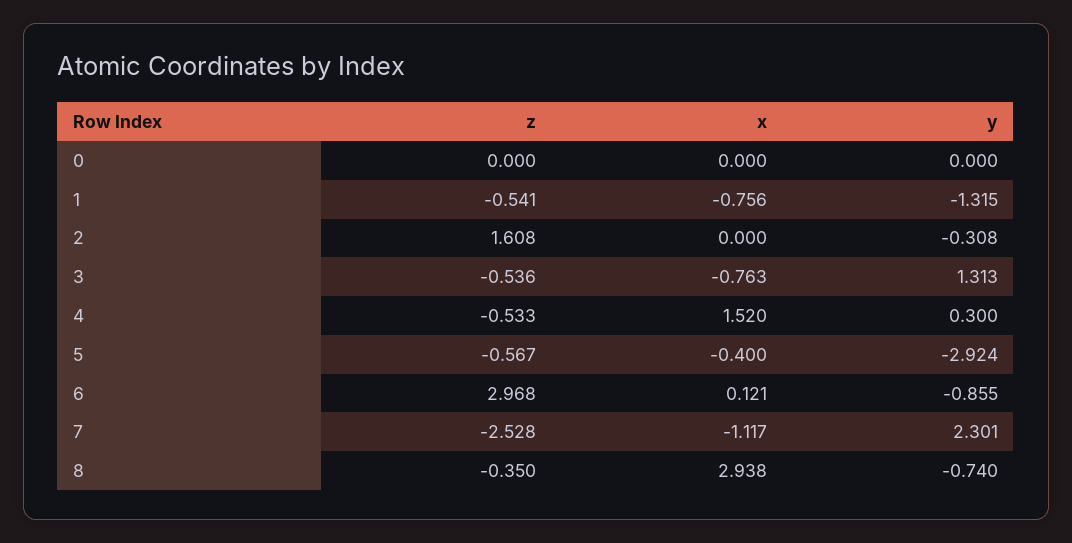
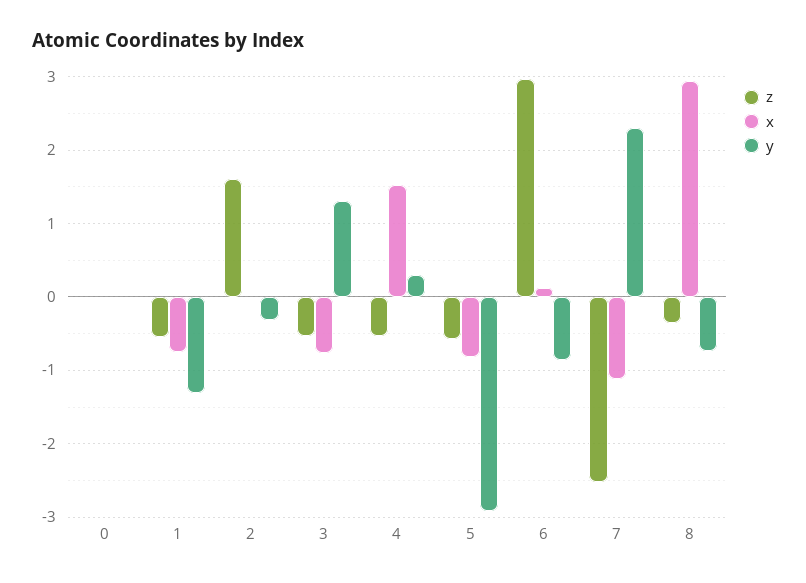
  {
    "z": {
      "0": 0,
      "1": -0.541,
      "2": 1.608,
      "3": -0.536,
      "4": -0.533,
      "5": -0.567,
      "6": 2.968,
      "7": -2.528,
      "8": -0.35
    },
    "x": {
      "0": 0,
      "1": -0.756,
      "2": 0,
      "3": -0.763,
      "4": 1.52,
-     "5": -0.4,
+     "5": -0.8,
      "6": 0.121,
      "7": -1.117,
      "8": 2.938
    },
    "y": {
      "0": 0,
      "1": -1.315,
      "2": -0.308,
      "3": 1.313,
      "4": 0.3,
      "5": -2.924,
      "6": -0.855,
      "7": 2.301,
      "8": -0.74
    }
  }

